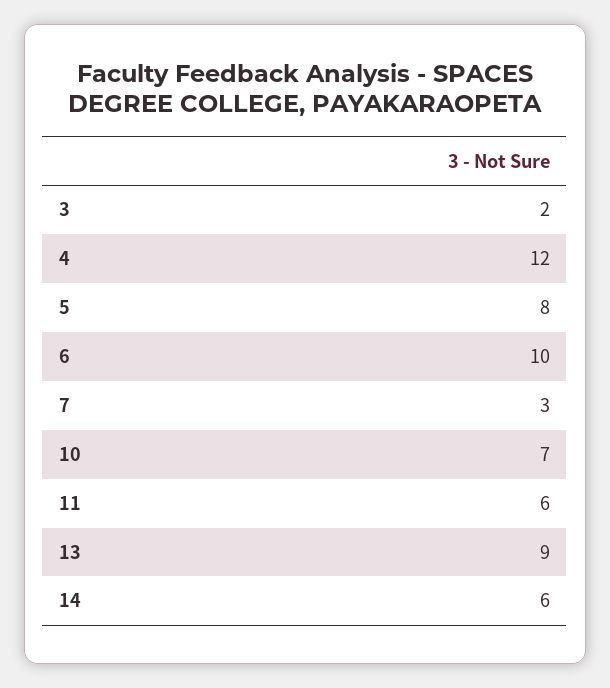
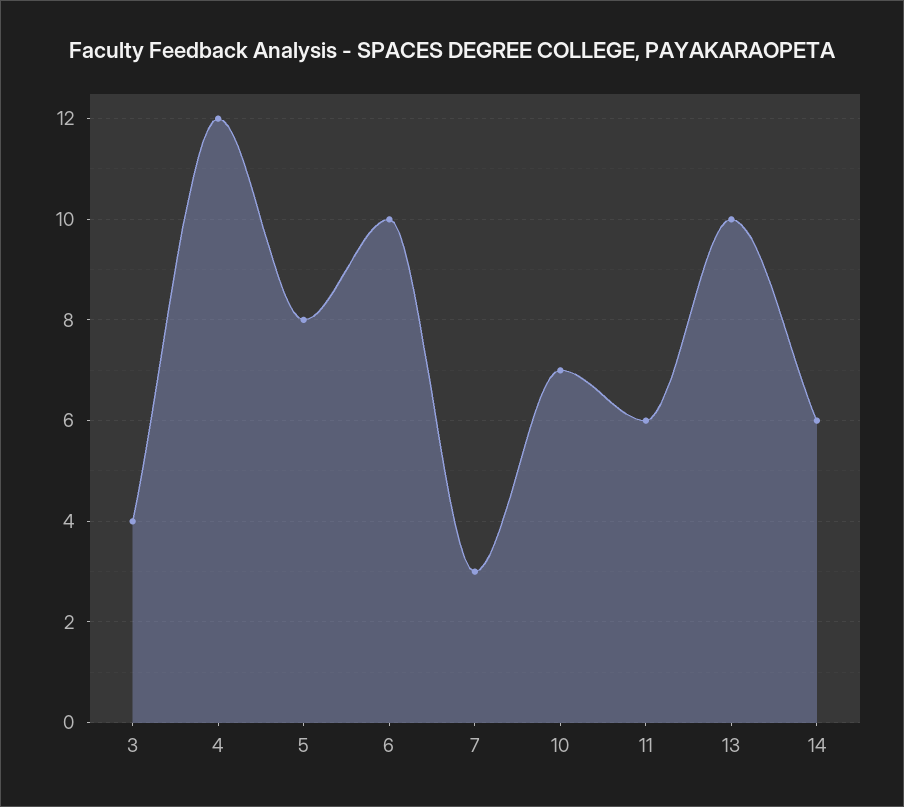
  {
-   "3": 2,
+   "3": 4,
    "4": 12,
    "5": 8,
    "6": 10,
    "7": 3,
    "10": 7,
    "11": 6,
-   "13": 9,
+   "13": 10,
    "14": 6
  }

